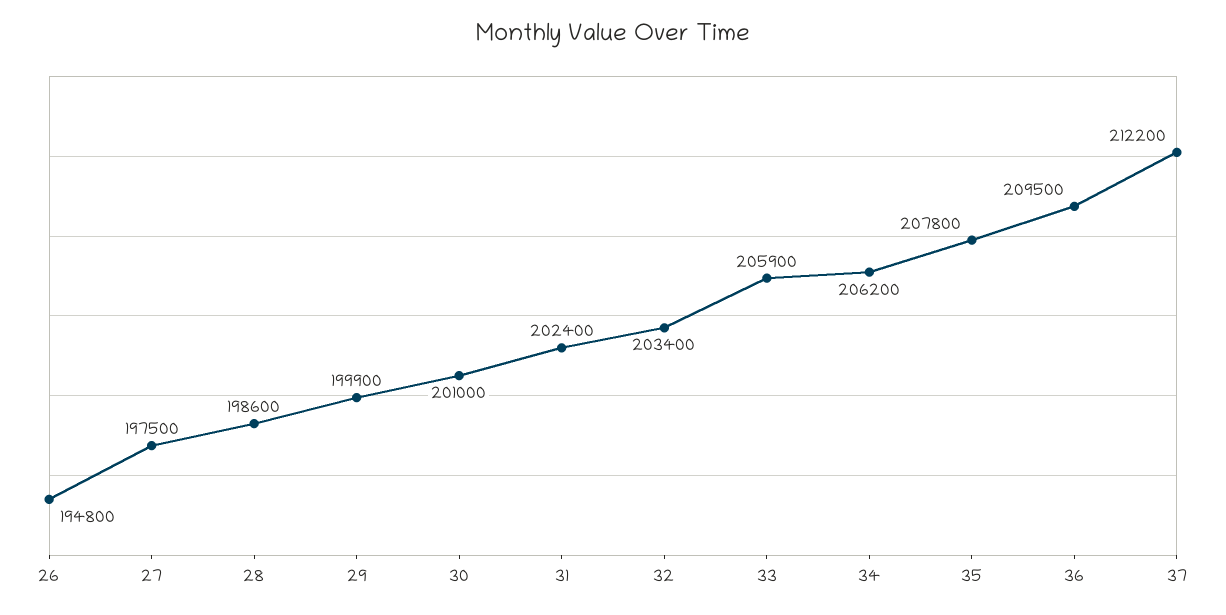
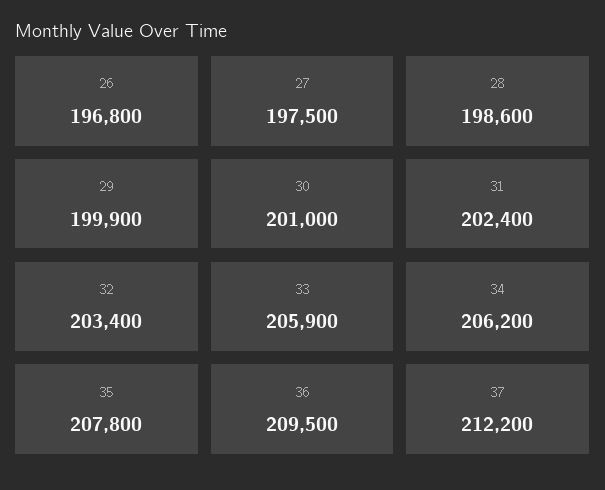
  {
-   "26": 194800,
+   "26": 196800,
    "27": 197500,
    "28": 198600,
    "29": 199900,
    "30": 201000,
    "31": 202400,
    "32": 203400,
    "33": 205900,
    "34": 206200,
    "35": 207800,
    "36": 209500,
    "37": 212200
  }

